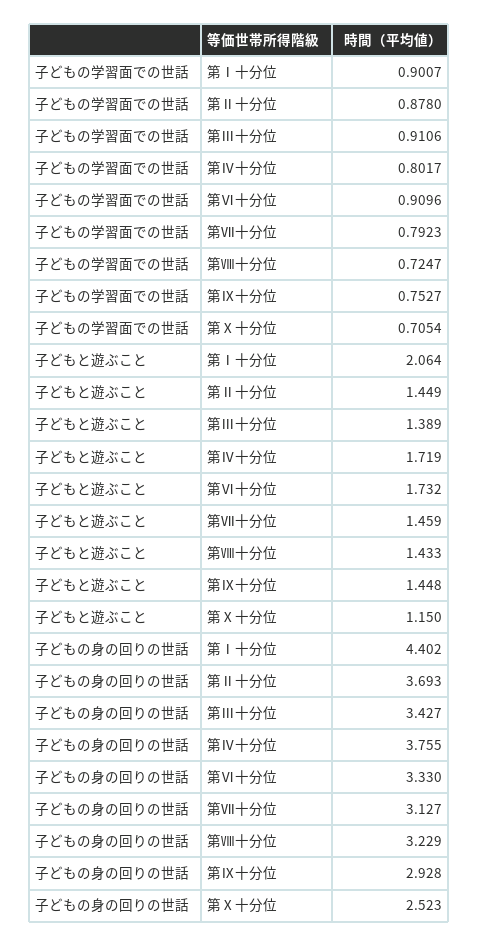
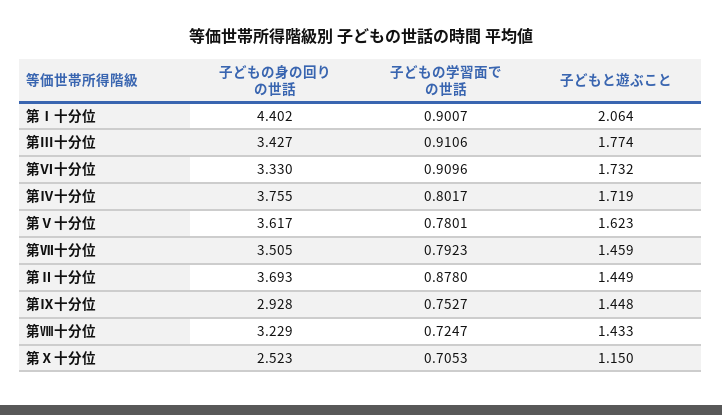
  {
    "子どもの学習面での世話": {
      "第Ⅰ十分位": 0.9007,
      "第Ⅱ十分位": 0.878,
      "第Ⅲ十分位": 0.9106,
      "第Ⅳ十分位": 0.8017,
      "第Ⅵ十分位": 0.9096,
      "第Ⅶ十分位": 0.7923,
      "第Ⅷ十分位": 0.7247,
      "第Ⅸ十分位": 0.7527,
-     "第Ⅹ十分位": 0.7054
+     "第Ⅹ十分位": 0.7053,
+     "第Ⅴ十分位": 0.7801
    },
    "子どもと遊ぶこと": {
      "第Ⅰ十分位": 2.064,
      "第Ⅱ十分位": 1.449,
-     "第Ⅲ十分位": 1.389,
+     "第Ⅲ十分位": 1.774,
      "第Ⅳ十分位": 1.719,
      "第Ⅵ十分位": 1.732,
      "第Ⅶ十分位": 1.459,
      "第Ⅷ十分位": 1.433,
      "第Ⅸ十分位": 1.448,
-     "第Ⅹ十分位": 1.15
+     "第Ⅹ十分位": 1.15,
+     "第Ⅴ十分位": 1.623
    },
    "子どもの身の回りの世話": {
      "第Ⅰ十分位": 4.402,
      "第Ⅱ十分位": 3.693,
      "第Ⅲ十分位": 3.427,
      "第Ⅳ十分位": 3.755,
      "第Ⅵ十分位": 3.33,
-     "第Ⅶ十分位": 3.127,
+     "第Ⅶ十分位": 3.505,
      "第Ⅷ十分位": 3.229,
      "第Ⅸ十分位": 2.928,
-     "第Ⅹ十分位": 2.523
+     "第Ⅹ十分位": 2.523,
+     "第Ⅴ十分位": 3.617
    }
  }

